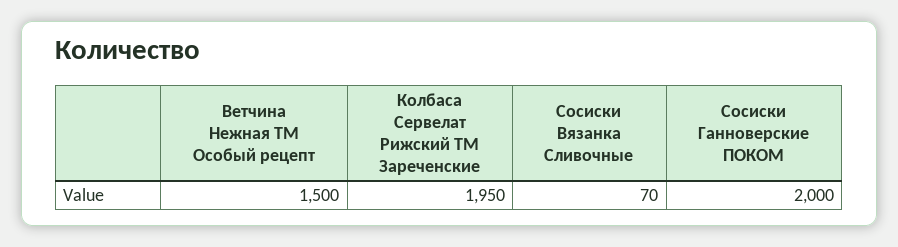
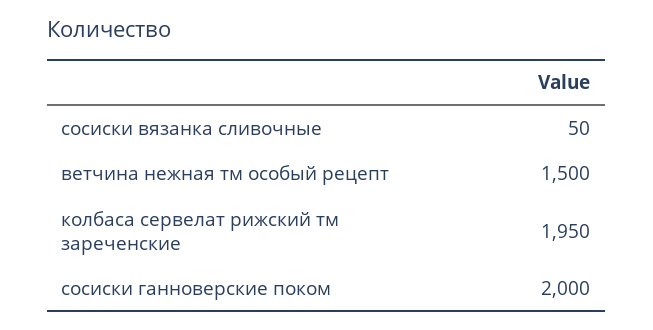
  {
    "Ветчина Нежная ТМ Особый рецепт": 1500,
    "Колбаса Сервелат Рижский ТМ Зареченские": 1950,
-   "Сосиски Вязанка Сливочные": 70,
+   "Сосиски Вязанка Сливочные": 50,
    "Сосиски Ганноверские ПОКОМ": 2000
  }

